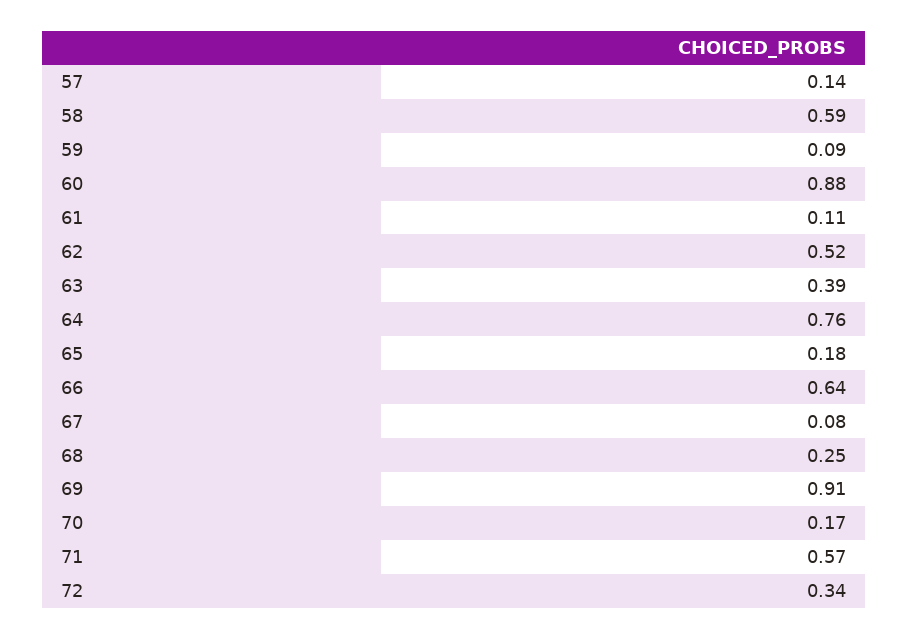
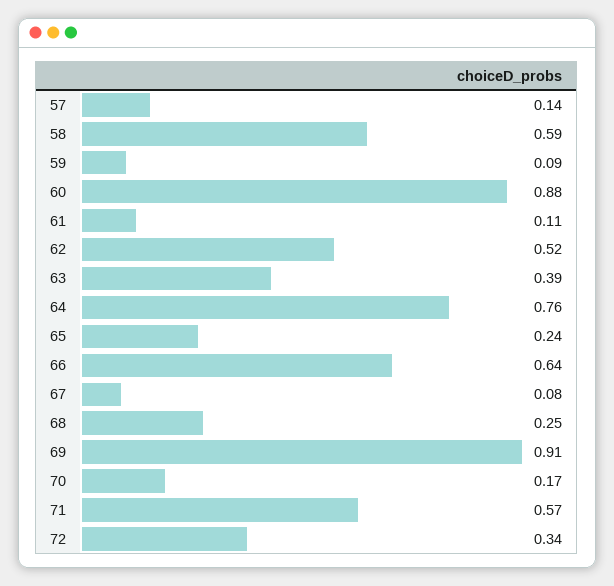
  {
    "57": 0.14,
    "58": 0.59,
    "59": 0.09,
    "60": 0.88,
    "61": 0.11,
    "62": 0.52,
    "63": 0.39,
    "64": 0.76,
-   "65": 0.18,
+   "65": 0.24,
    "66": 0.64,
    "67": 0.08,
    "68": 0.25,
    "69": 0.91,
    "70": 0.17,
    "71": 0.57,
    "72": 0.34
  }

